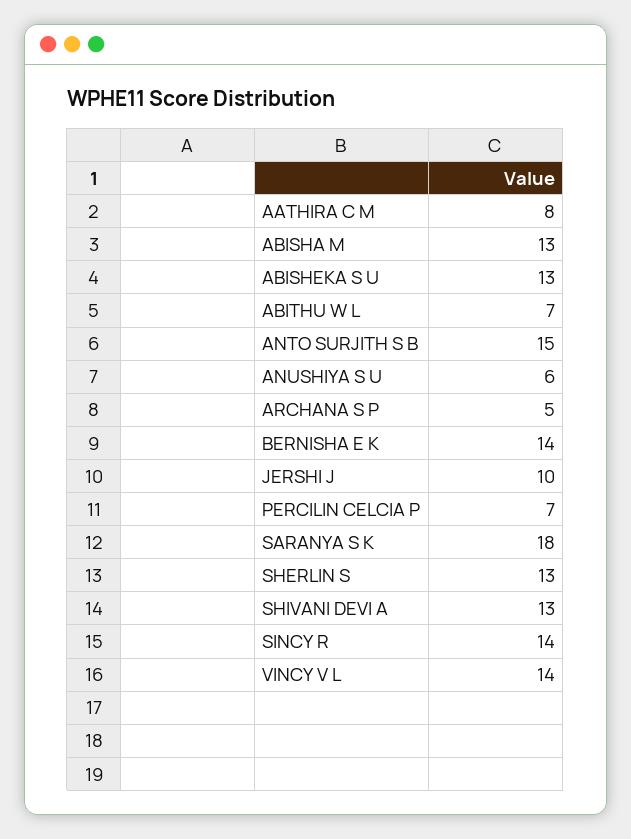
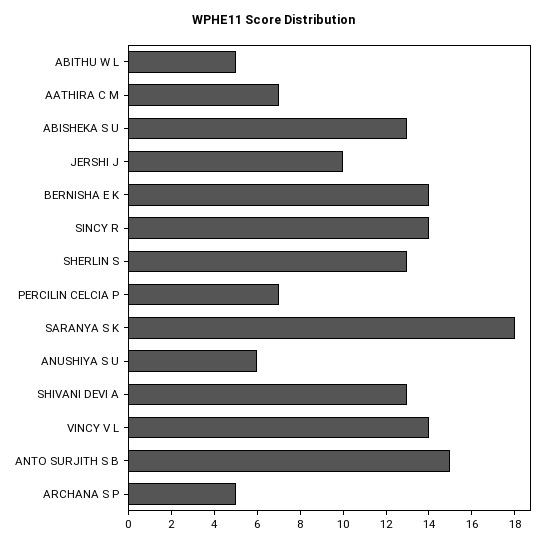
  {
-   "AATHIRA C M": 8,
+   "AATHIRA C M": 7,
-   "ABISHA M": 13,
    "ABISHEKA S U": 13,
-   "ABITHU W L": 7,
+   "ABITHU W L": 5,
    "ANTO SURJITH S B": 15,
    "ANUSHIYA S U": 6,
    "ARCHANA S P": 5,
    "BERNISHA E K": 14,
    "JERSHI J": 10,
    "PERCILIN CELCIA P": 7,
    "SARANYA S K": 18,
    "SHERLIN S": 13,
    "SHIVANI DEVI A": 13,
    "SINCY R": 14,
    "VINCY V L": 14
  }

